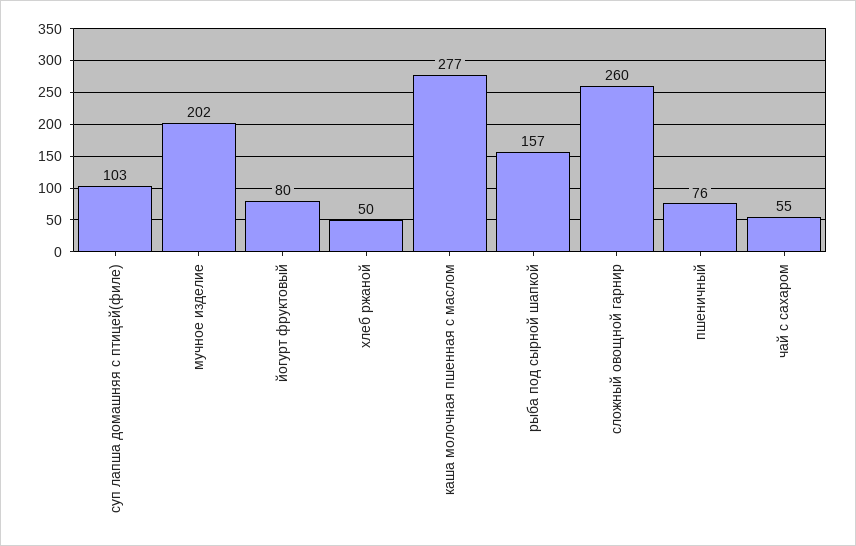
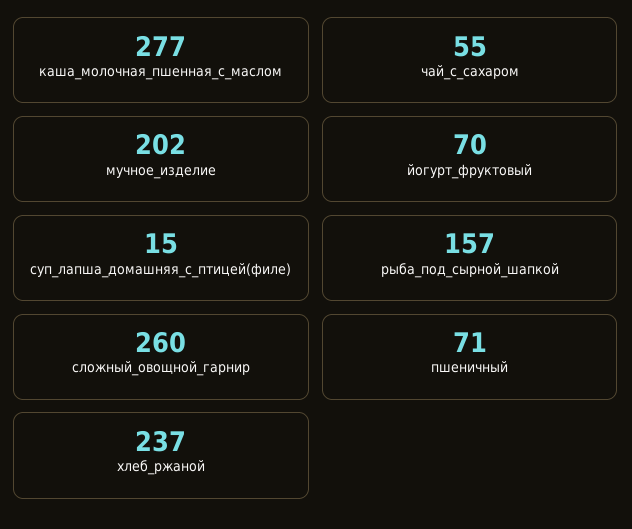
  {
-   "суп лапша домашняя с птицей(филе)": 103,
+   "суп лапша домашняя с птицей(филе)": 15,
    "мучное изделие": 202,
-   "йогурт фруктовый": 80,
+   "йогурт фруктовый": 70,
-   "хлеб ржаной": 50,
+   "хлеб ржаной": 237,
    "каша молочная пшенная с маслом": 277,
    "рыба под сырной шапкой": 157,
    "сложный овощной гарнир": 260,
-   "пшеничный": 76,
+   "пшеничный": 71,
    "чай с сахаром": 55
  }

